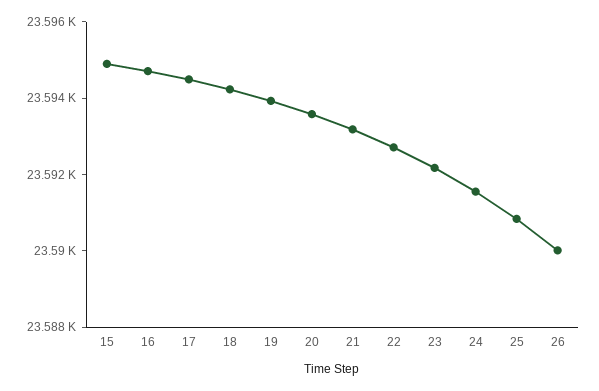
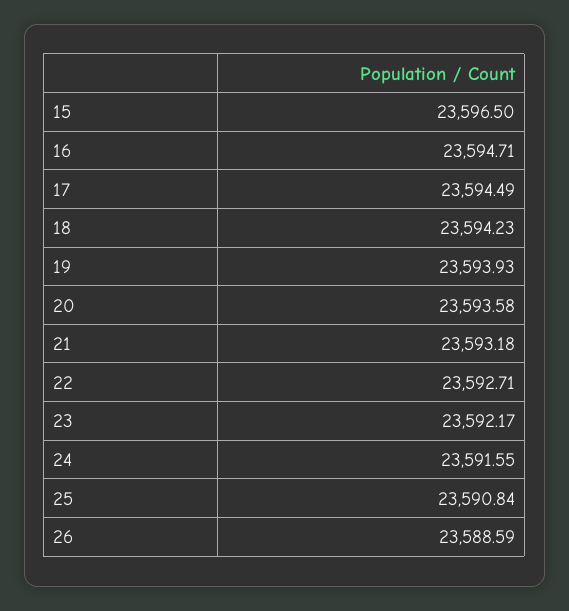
  {
-   "15": 23595,
+   "15": 23596.5,
    "16": 23594.71,
    "17": 23594.49,
    "18": 23594.23,
    "19": 23593.93,
    "20": 23593.58,
    "21": 23593.18,
    "22": 23592.71,
    "23": 23592.17,
    "24": 23591.55,
    "25": 23590.84,
-   "26": 23590
+   "26": 23588.59
  }

